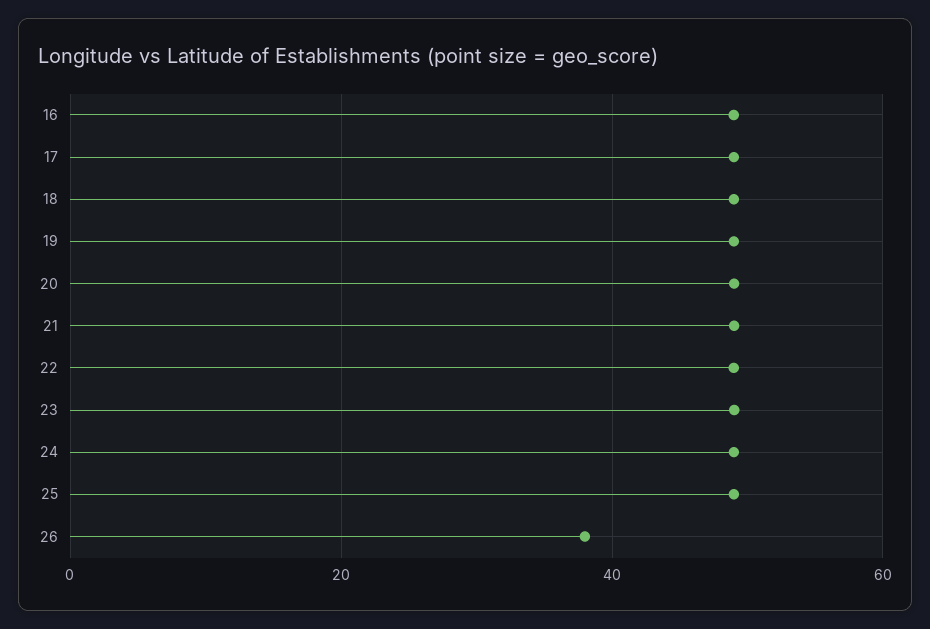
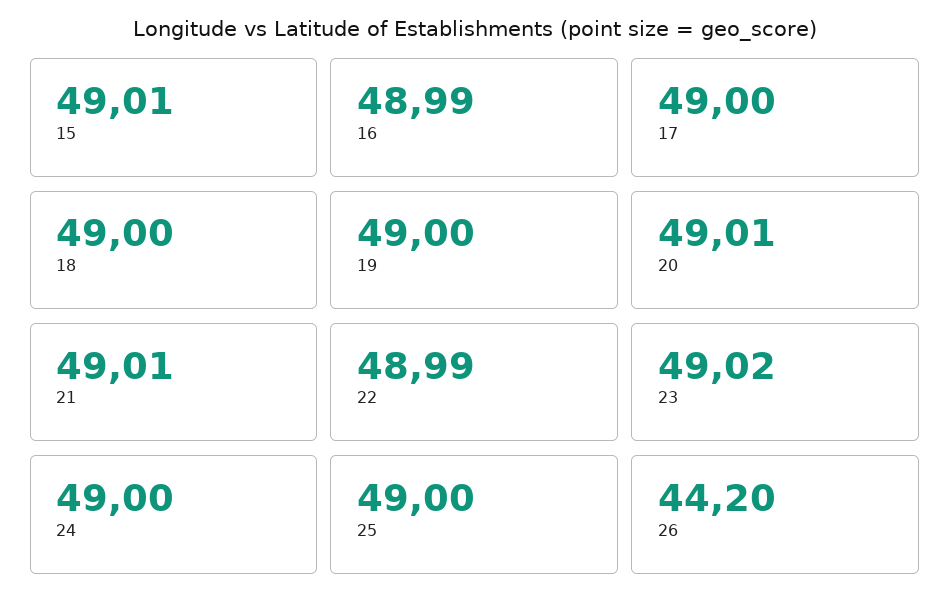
  {
    "16": 48.99,
    "17": 49,
    "18": 49,
    "19": 49,
    "20": 49.01,
    "21": 49.01,
    "22": 48.99,
    "23": 49.02,
    "24": 49,
    "25": 49,
-   "26": 38
+   "26": 44.2,
+   "15": 49.01
  }

